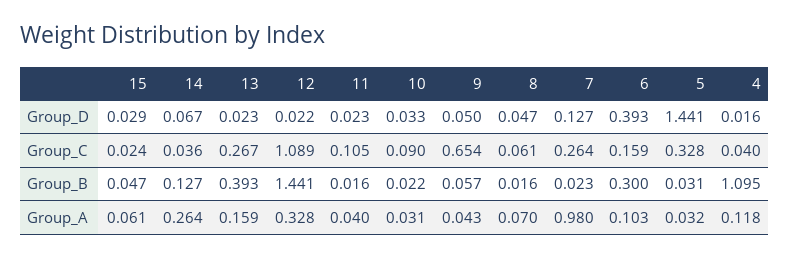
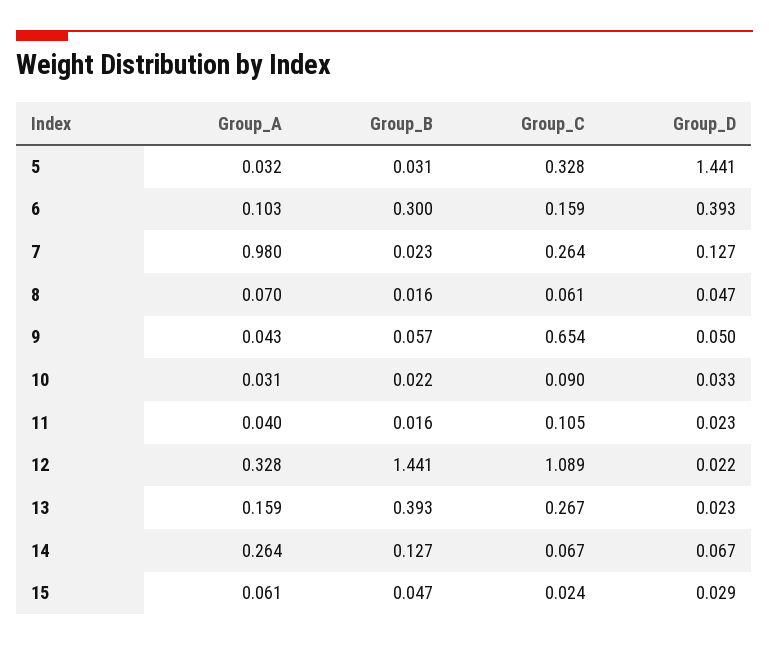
  {
    "15": {
      "Group_D": 0.029,
      "Group_C": 0.024,
      "Group_B": 0.047,
      "Group_A": 0.061
    },
    "14": {
      "Group_D": 0.067,
-     "Group_C": 0.036,
+     "Group_C": 0.067,
      "Group_B": 0.127,
      "Group_A": 0.264
    },
    "13": {
      "Group_D": 0.023,
      "Group_C": 0.267,
      "Group_B": 0.393,
      "Group_A": 0.159
    },
    "12": {
      "Group_D": 0.022,
      "Group_C": 1.089,
      "Group_B": 1.441,
      "Group_A": 0.328
    },
    "11": {
      "Group_D": 0.023,
      "Group_C": 0.105,
      "Group_B": 0.016,
      "Group_A": 0.04
    },
    "10": {
      "Group_D": 0.033,
      "Group_C": 0.09,
      "Group_B": 0.022,
      "Group_A": 0.031
    },
    "9": {
      "Group_D": 0.05,
      "Group_C": 0.654,
      "Group_B": 0.057,
      "Group_A": 0.043
    },
    "8": {
      "Group_D": 0.047,
      "Group_C": 0.061,
      "Group_B": 0.016,
      "Group_A": 0.07
    },
    "7": {
      "Group_D": 0.127,
      "Group_C": 0.264,
      "Group_B": 0.023,
      "Group_A": 0.98
    },
    "6": {
      "Group_D": 0.393,
      "Group_C": 0.159,
      "Group_B": 0.3,
      "Group_A": 0.103
    },
    "5": {
      "Group_D": 1.441,
      "Group_C": 0.328,
      "Group_B": 0.031,
      "Group_A": 0.032
-   },
+   }
-   "4": {
-     "Group_D": 0.016,
-     "Group_C": 0.04,
-     "Group_B": 1.095,
-     "Group_A": 0.118
-   }
  }

